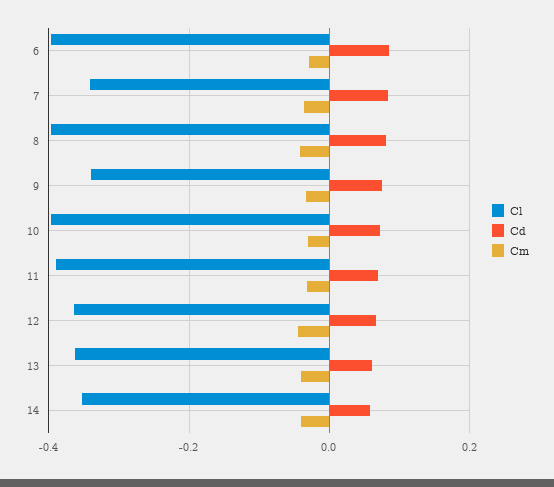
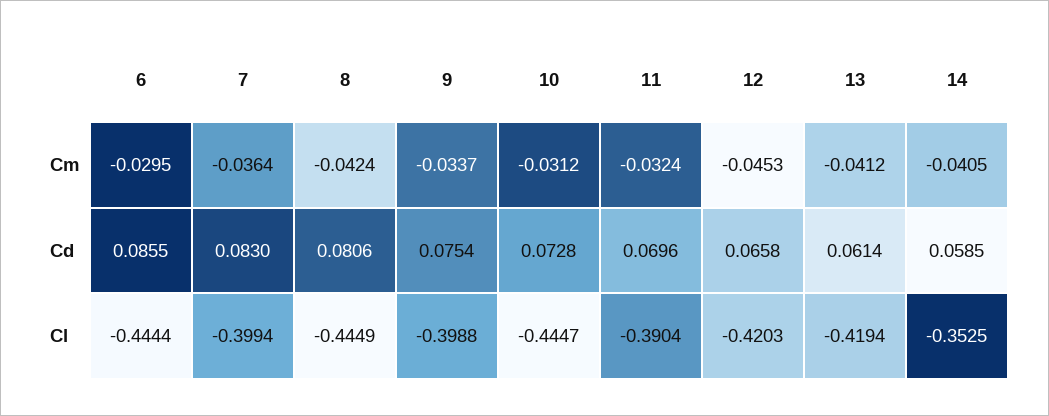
  {
    "Cl": {
-     "6": -0.4,
+     "6": -0.4444,
-     "7": -0.34,
+     "7": -0.3994,
-     "8": -0.4,
+     "8": -0.4449,
-     "9": -0.34,
+     "9": -0.3988,
-     "10": -0.4,
+     "10": -0.4447,
      "11": -0.3904,
-     "12": -0.36,
+     "12": -0.4203,
-     "13": -0.36,
+     "13": -0.4194,
      "14": -0.3525
    },
    "Cd": {
      "6": 0.0855,
      "7": 0.083,
      "8": 0.0806,
      "9": 0.0754,
      "10": 0.0728,
      "11": 0.0696,
      "12": 0.0658,
      "13": 0.0614,
      "14": 0.0585
    },
    "Cm": {
      "6": -0.0295,
      "7": -0.0364,
      "8": -0.0424,
      "9": -0.0337,
      "10": -0.0312,
      "11": -0.0324,
      "12": -0.0453,
      "13": -0.0412,
      "14": -0.0405
    }
  }

